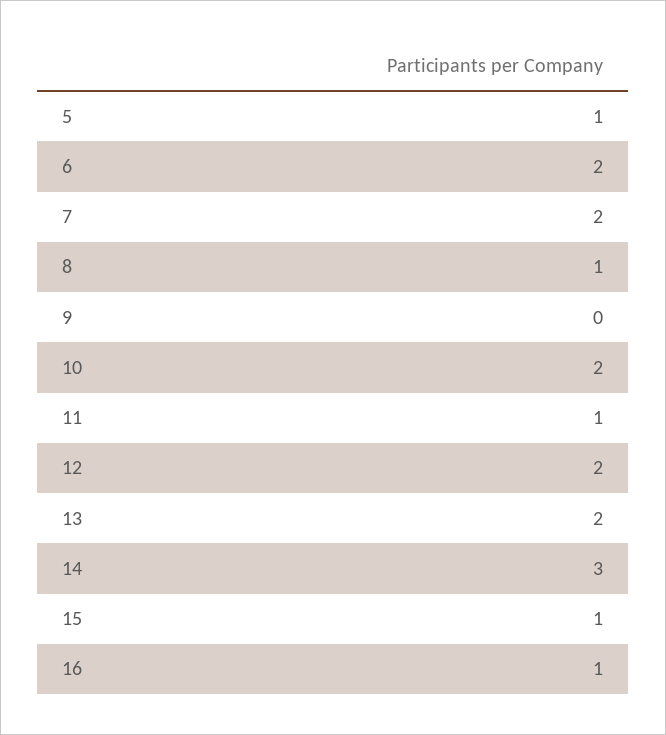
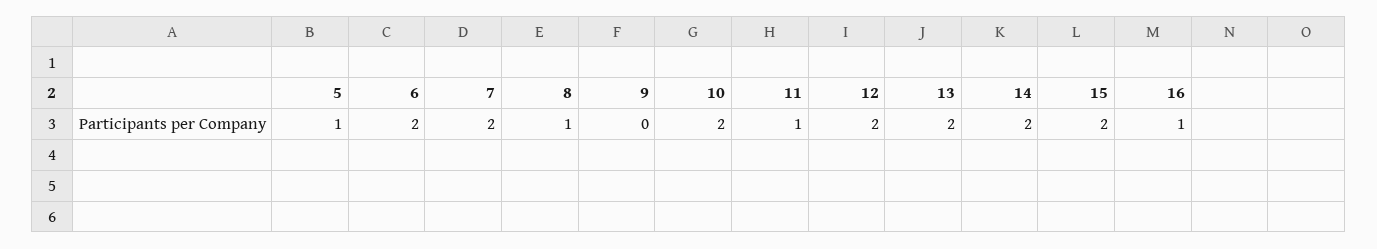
  {
    "5": 1,
    "6": 2,
    "7": 2,
    "8": 1,
    "9": 0,
    "10": 2,
    "11": 1,
    "12": 2,
    "13": 2,
-   "14": 3,
+   "14": 2,
-   "15": 1,
+   "15": 2,
    "16": 1
  }

